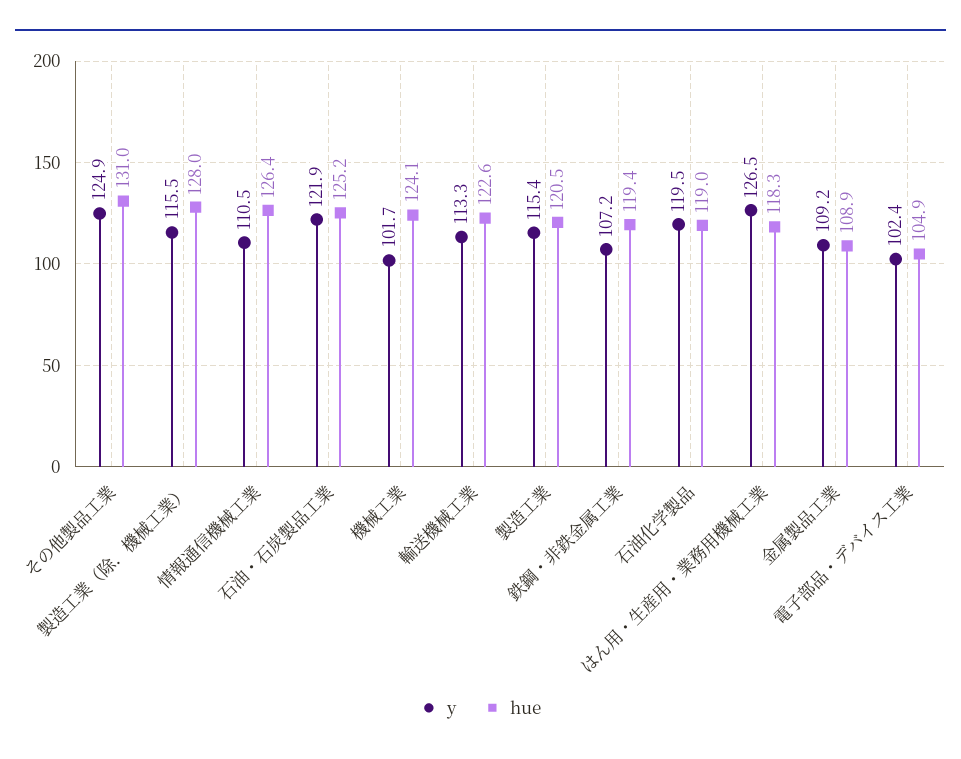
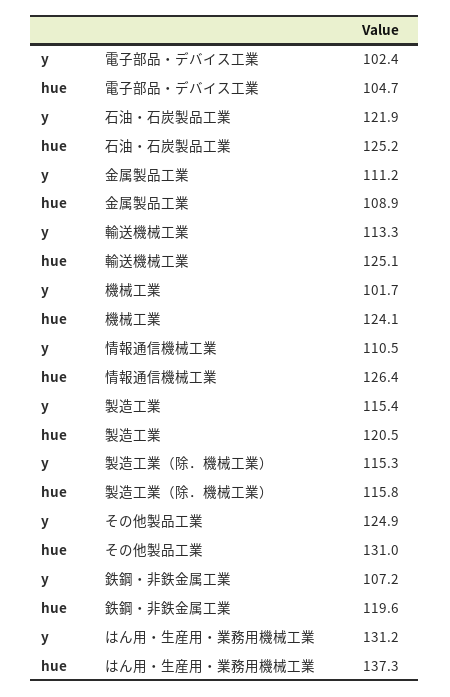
  {
    "y": {
      "その他製品工業": 124.9,
-     "製造工業（除．機械工業）": 115.5,
+     "製造工業（除．機械工業）": 115.3,
      "情報通信機械工業": 110.5,
      "石油・石炭製品工業": 121.9,
      "機械工業": 101.7,
      "輸送機械工業": 113.3,
      "製造工業": 115.4,
      "鉄鋼・非鉄金属工業": 107.2,
-     "石油化学製品": 119.5,
-     "はん用・生産用・業務用機械工業": 126.5,
+     "はん用・生産用・業務用機械工業": 131.2,
-     "金属製品工業": 109.2,
+     "金属製品工業": 111.2,
      "電子部品・デバイス工業": 102.4
    },
    "hue": {
      "その他製品工業": 131,
-     "製造工業（除．機械工業）": 128,
+     "製造工業（除．機械工業）": 115.8,
      "情報通信機械工業": 126.4,
      "石油・石炭製品工業": 125.2,
      "機械工業": 124.1,
-     "輸送機械工業": 122.6,
+     "輸送機械工業": 125.1,
      "製造工業": 120.5,
-     "鉄鋼・非鉄金属工業": 119.4,
+     "鉄鋼・非鉄金属工業": 119.6,
-     "石油化学製品": 119,
-     "はん用・生産用・業務用機械工業": 118.3,
+     "はん用・生産用・業務用機械工業": 137.3,
      "金属製品工業": 108.9,
-     "電子部品・デバイス工業": 104.9
+     "電子部品・デバイス工業": 104.7
    }
  }

